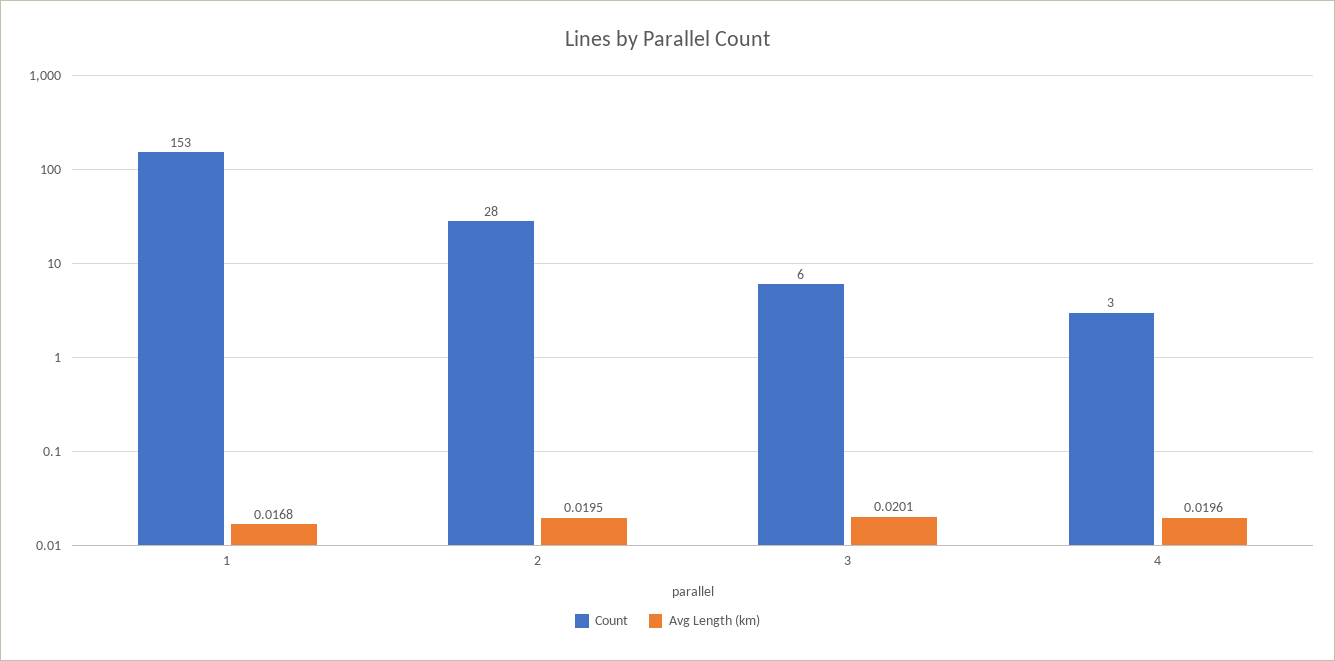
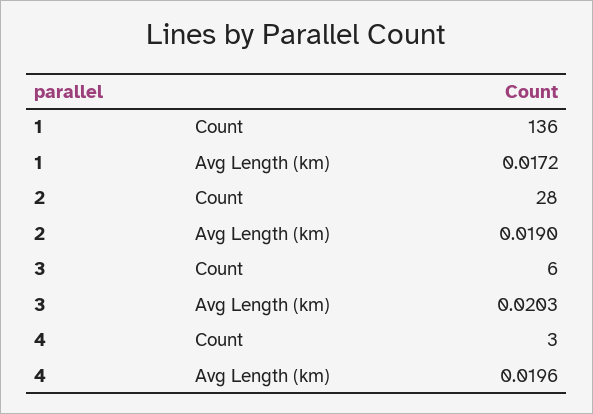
  {
    "Count": {
-     "1": 153,
+     "1": 136,
      "2": 28,
      "3": 6,
      "4": 3
    },
    "Avg Length (km)": {
-     "1": 0.0168,
+     "1": 0.0172,
-     "2": 0.0195,
+     "2": 0.019,
-     "3": 0.0201,
+     "3": 0.0203,
      "4": 0.0196
    }
  }

